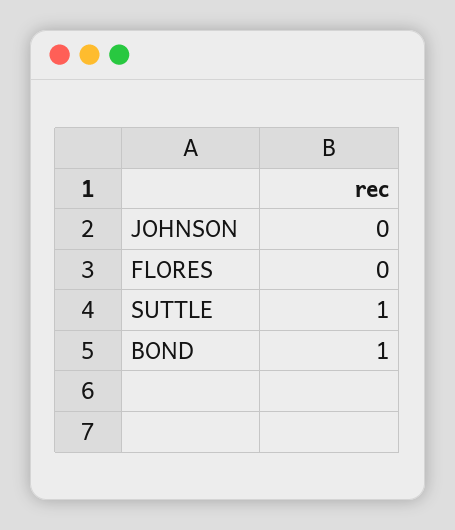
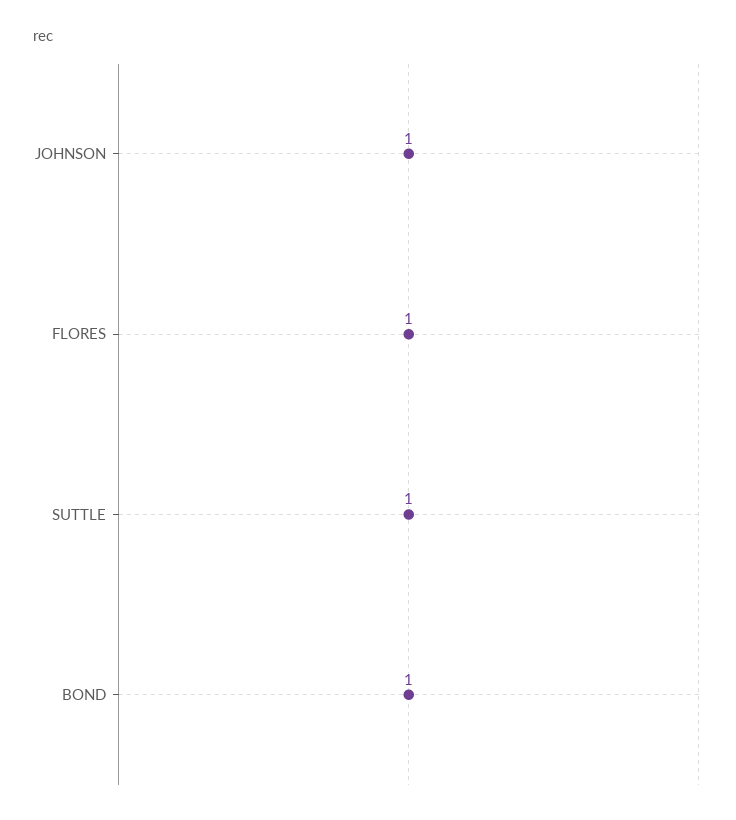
  {
-   "JOHNSON": 0,
+   "JOHNSON": 1,
-   "FLORES": 0,
+   "FLORES": 1,
    "SUTTLE": 1,
    "BOND": 1
  }

